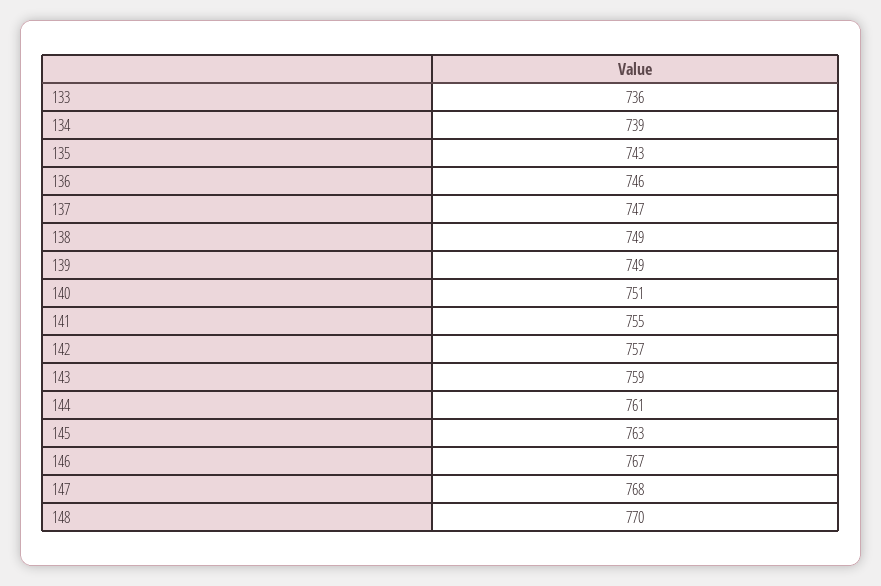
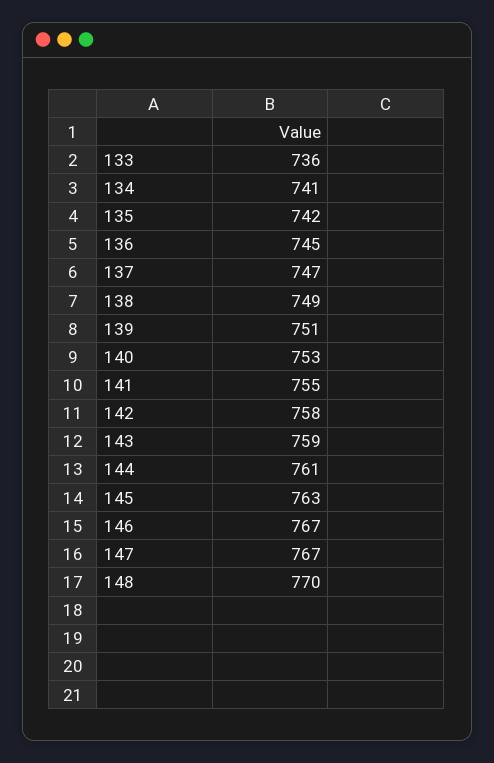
  {
    "133": 736,
-   "134": 739,
+   "134": 741,
-   "135": 743,
+   "135": 742,
-   "136": 746,
+   "136": 745,
    "137": 747,
    "138": 749,
-   "139": 749,
+   "139": 751,
-   "140": 751,
+   "140": 753,
    "141": 755,
-   "142": 757,
+   "142": 758,
    "143": 759,
    "144": 761,
    "145": 763,
    "146": 767,
-   "147": 768,
+   "147": 767,
    "148": 770
  }

